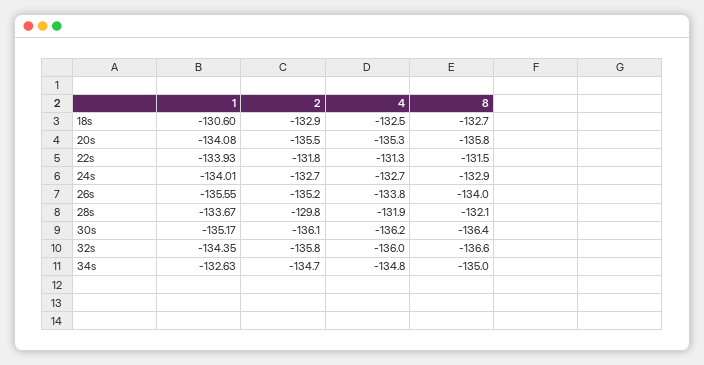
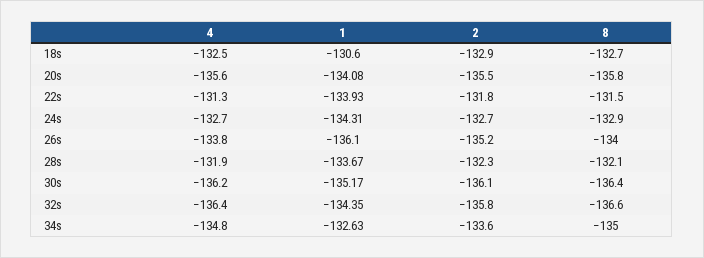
  {
    "1": {
      "18s": -130.6,
      "20s": -134.08,
      "22s": -133.93,
-     "24s": -134.01,
+     "24s": -134.31,
-     "26s": -135.55,
+     "26s": -136.1,
      "28s": -133.67,
      "30s": -135.17,
      "32s": -134.35,
      "34s": -132.63
    },
    "2": {
      "18s": -132.9,
      "20s": -135.5,
      "22s": -131.8,
      "24s": -132.7,
      "26s": -135.2,
-     "28s": -129.8,
+     "28s": -132.3,
      "30s": -136.1,
      "32s": -135.8,
-     "34s": -134.7
+     "34s": -133.6
    },
    "4": {
      "18s": -132.5,
-     "20s": -135.3,
+     "20s": -135.6,
      "22s": -131.3,
      "24s": -132.7,
      "26s": -133.8,
      "28s": -131.9,
      "30s": -136.2,
-     "32s": -136,
+     "32s": -136.4,
      "34s": -134.8
    },
    "8": {
      "18s": -132.7,
      "20s": -135.8,
      "22s": -131.5,
      "24s": -132.9,
      "26s": -134,
      "28s": -132.1,
      "30s": -136.4,
      "32s": -136.6,
      "34s": -135
    }
  }

